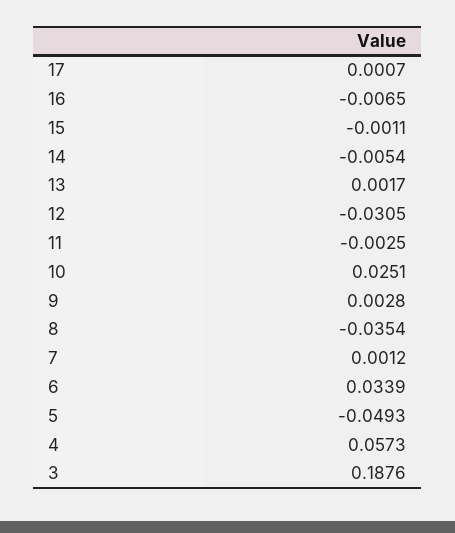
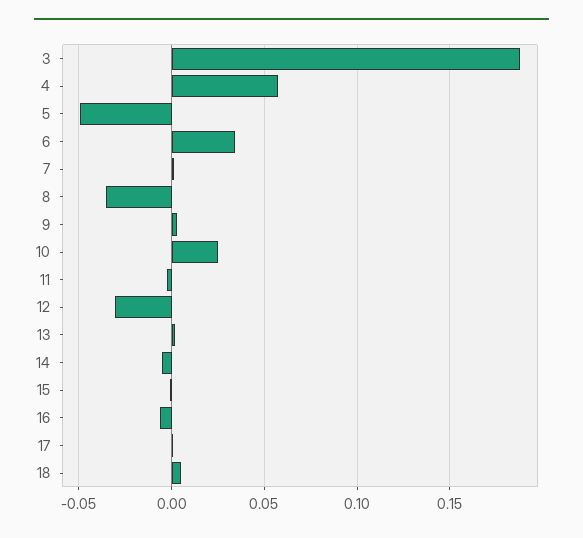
  {
    "17": 0.0007,
    "16": -0.0065,
    "15": -0.0011,
    "14": -0.0054,
    "13": 0.0017,
    "12": -0.0305,
    "11": -0.0025,
    "10": 0.0251,
    "9": 0.0028,
    "8": -0.0354,
    "7": 0.0012,
    "6": 0.0339,
    "5": -0.0493,
    "4": 0.0573,
-   "3": 0.1876
+   "3": 0.1876,
+   "18": 0.005
  }

